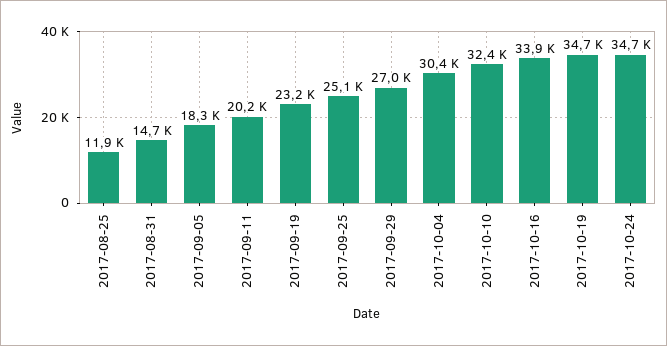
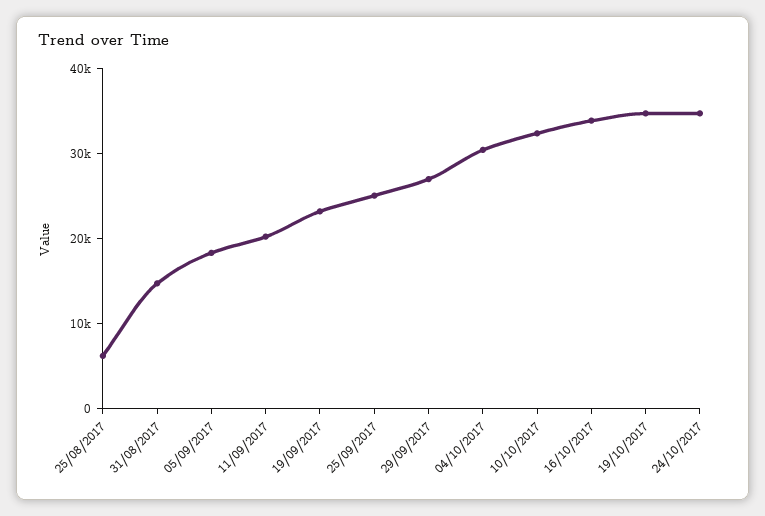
  {
-   "2017-08-25": 11900,
+   "2017-08-25": 6000,
    "2017-08-31": 14700,
    "2017-09-05": 18300,
    "2017-09-11": 20200,
    "2017-09-19": 23200,
    "2017-09-25": 25100,
    "2017-09-29": 27000,
    "2017-10-04": 30400,
    "2017-10-10": 32400,
    "2017-10-16": 33900,
    "2017-10-19": 34700,
    "2017-10-24": 34700
  }

